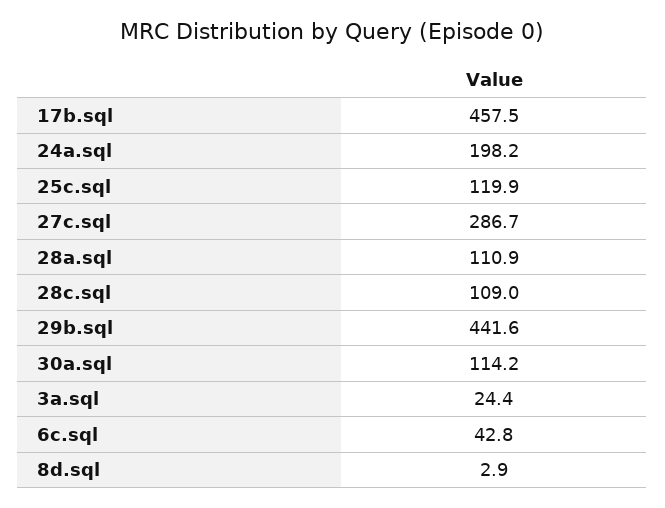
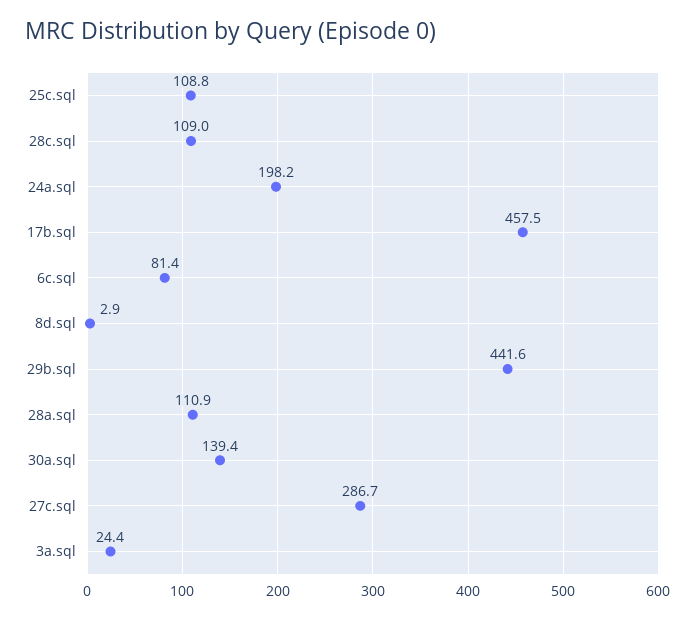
  {
    "17b.sql": 457.5,
    "24a.sql": 198.2,
-   "25c.sql": 119.9,
+   "25c.sql": 108.8,
    "27c.sql": 286.7,
    "28a.sql": 110.9,
    "28c.sql": 109,
    "29b.sql": 441.6,
-   "30a.sql": 114.2,
+   "30a.sql": 139.4,
    "3a.sql": 24.4,
-   "6c.sql": 42.8,
+   "6c.sql": 81.4,
    "8d.sql": 2.9
  }

